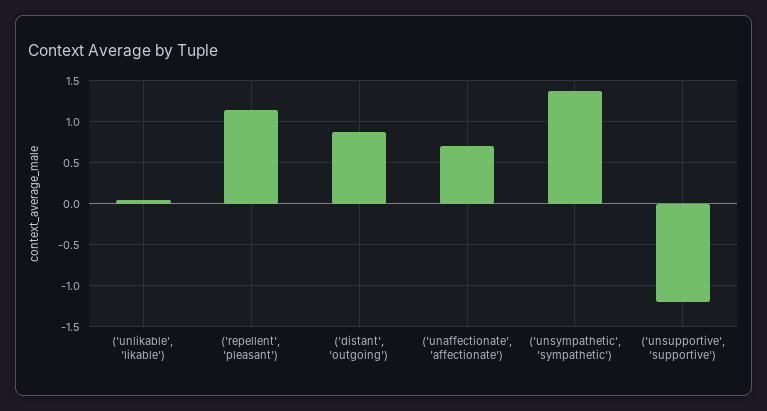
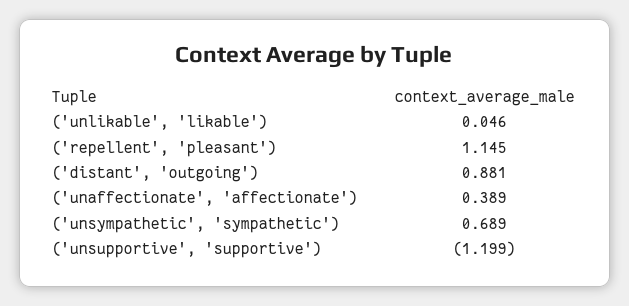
  {
    "('unlikable', 'likable')": 0.046,
    "('repellent', 'pleasant')": 1.145,
    "('distant', 'outgoing')": 0.881,
-   "('unaffectionate', 'affectionate')": 0.7,
+   "('unaffectionate', 'affectionate')": 0.389,
-   "('unsympathetic', 'sympathetic')": 1.4,
+   "('unsympathetic', 'sympathetic')": 0.689,
    "('unsupportive', 'supportive')": -1.199
  }

